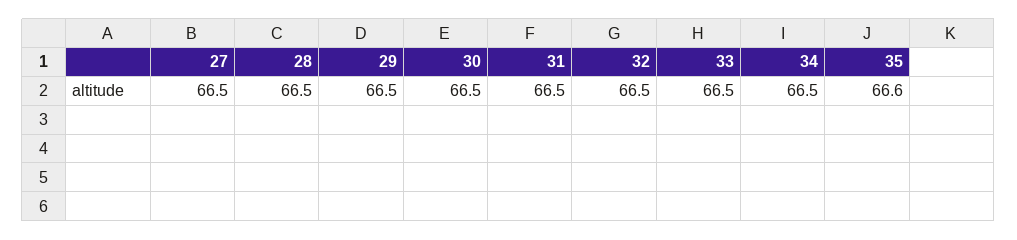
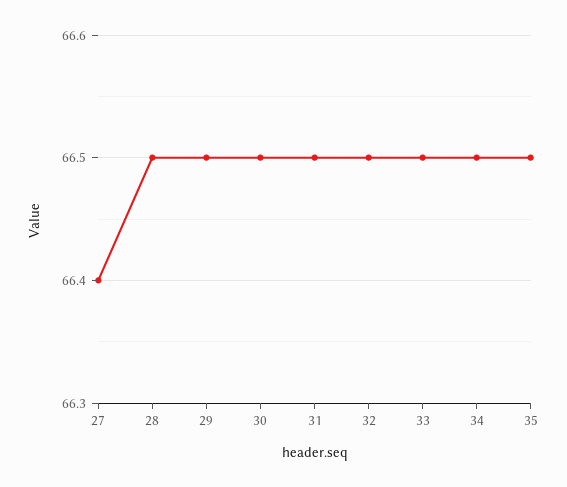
  {
-   "27": 66.5,
+   "27": 66.4,
    "28": 66.5,
    "29": 66.5,
    "30": 66.5,
    "31": 66.5,
    "32": 66.5,
    "33": 66.5,
    "34": 66.5,
-   "35": 66.6
+   "35": 66.5
  }

